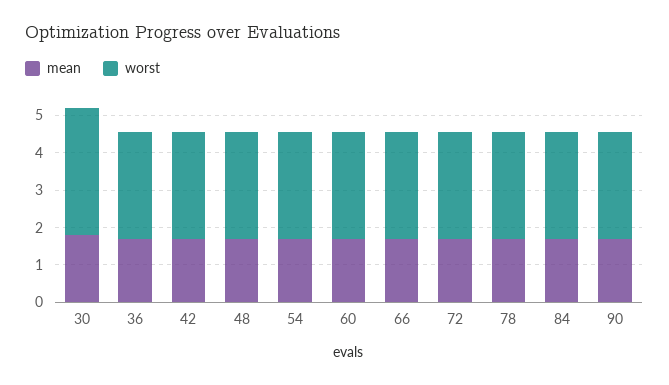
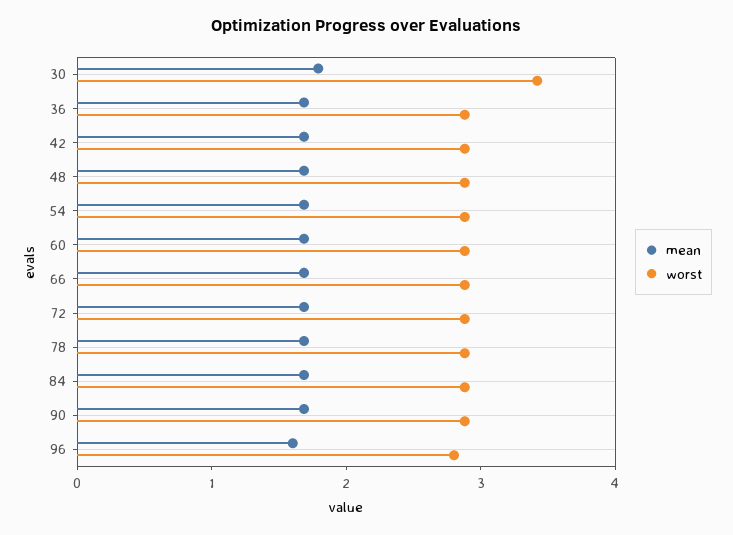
  {
    "mean": {
      "30": 1.8,
      "36": 1.6,
      "42": 1.6,
      "48": 1.6,
      "54": 1.6,
      "60": 1.6,
      "66": 1.6,
      "72": 1.6,
      "78": 1.6,
      "84": 1.6,
-     "90": 1.6
+     "90": 1.6,
+     "96": 1.6
    },
    "worst": {
      "30": 3.4,
      "36": 2.8,
      "42": 2.8,
      "48": 2.8,
      "54": 2.8,
      "60": 2.8,
      "66": 2.8,
      "72": 2.8,
      "78": 2.8,
      "84": 2.8,
-     "90": 2.8
+     "90": 2.8,
+     "96": 2.8
    }
  }

